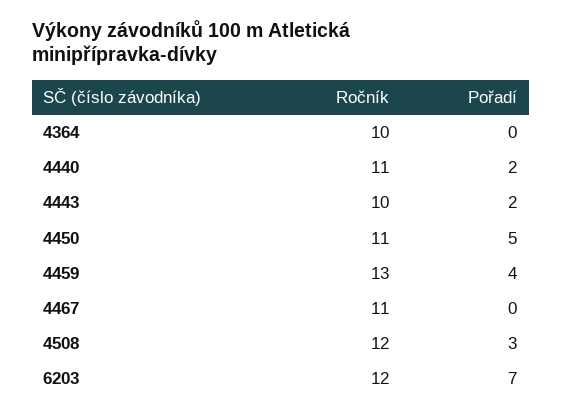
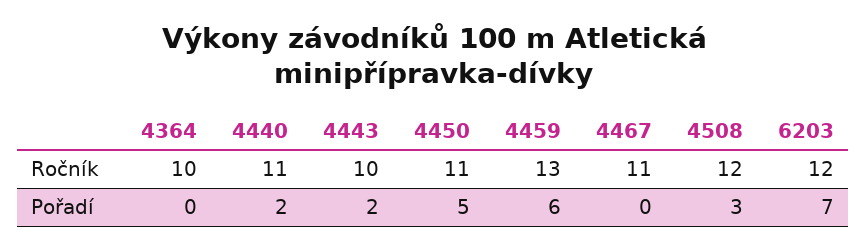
  {
    "Ročník": {
      "4364": 10,
      "4440": 11,
      "4443": 10,
      "4450": 11,
      "4459": 13,
      "4467": 11,
      "4508": 12,
      "6203": 12
    },
    "Pořadí": {
      "4364": 0,
      "4440": 2,
      "4443": 2,
      "4450": 5,
-     "4459": 4,
+     "4459": 6,
      "4467": 0,
      "4508": 3,
      "6203": 7
    }
  }

